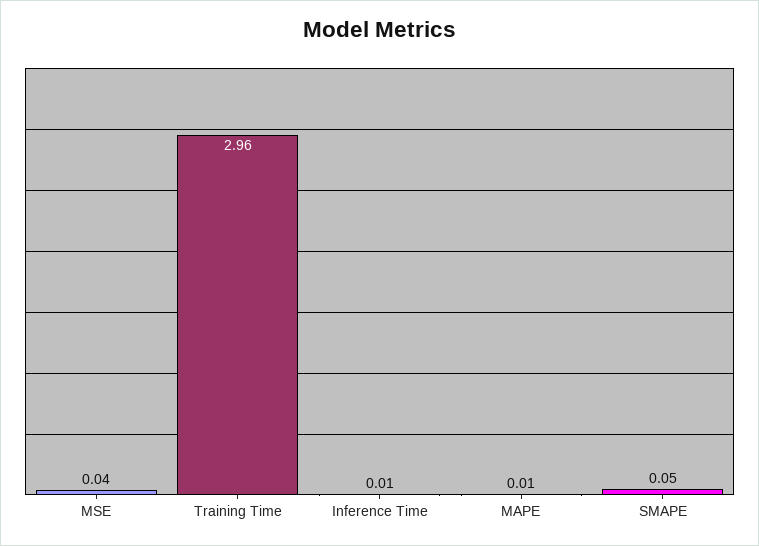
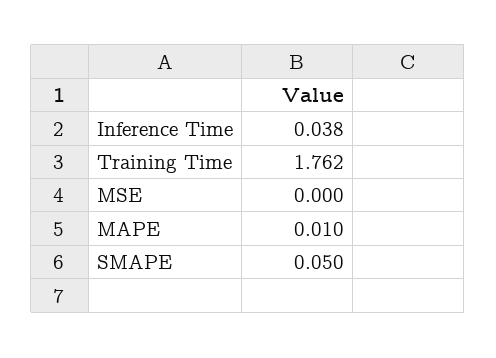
  {
-   "MSE": 0.04,
+   "MSE": 0,
-   "Training Time": 2.96,
+   "Training Time": 1.762,
-   "Inference Time": 0.01,
+   "Inference Time": 0.038,
    "MAPE": 0.01,
    "SMAPE": 0.05
  }

